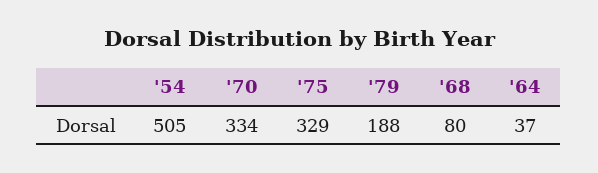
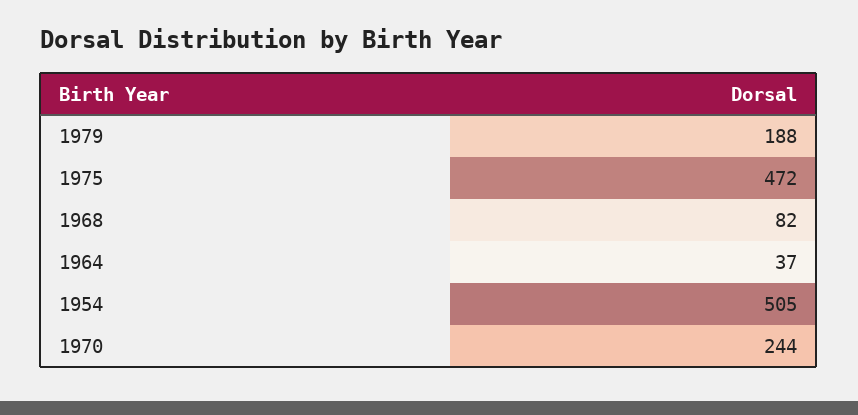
  {
    "'54": 505,
-   "'70": 334,
+   "'70": 244,
-   "'75": 329,
+   "'75": 472,
    "'79": 188,
-   "'68": 80,
+   "'68": 82,
    "'64": 37
  }

